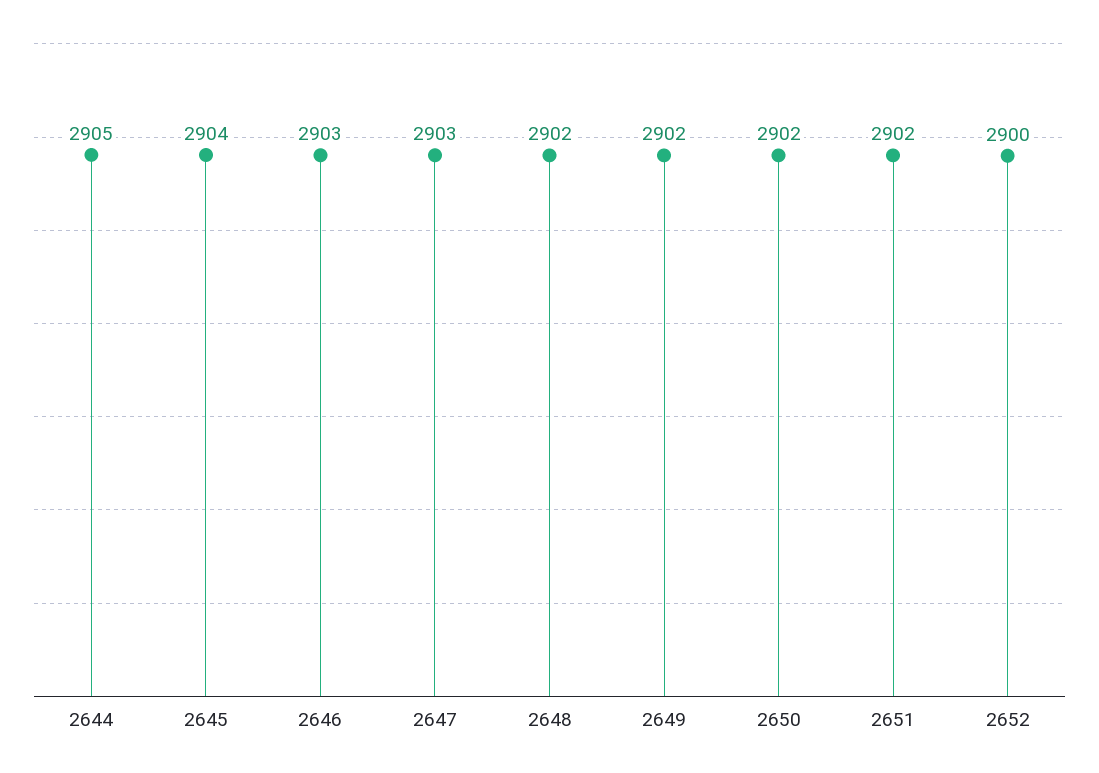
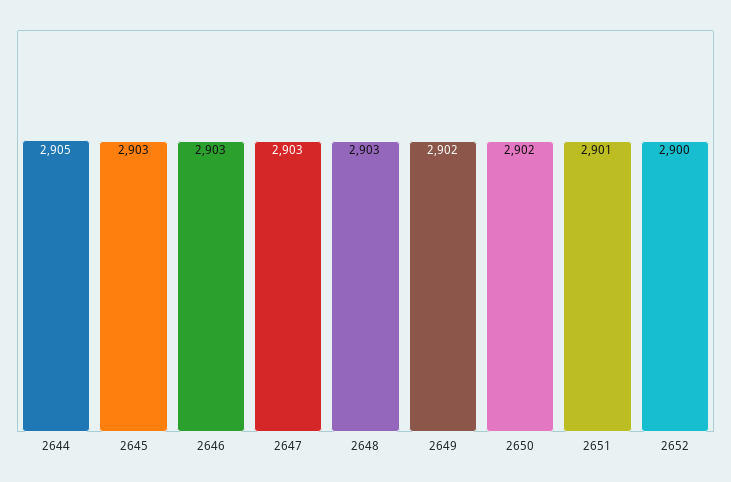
  {
    "2644": 2905,
-   "2645": 2904,
+   "2645": 2903,
    "2646": 2903,
    "2647": 2903,
-   "2648": 2902,
+   "2648": 2903,
    "2649": 2902,
    "2650": 2902,
-   "2651": 2902,
+   "2651": 2901,
    "2652": 2900
  }

